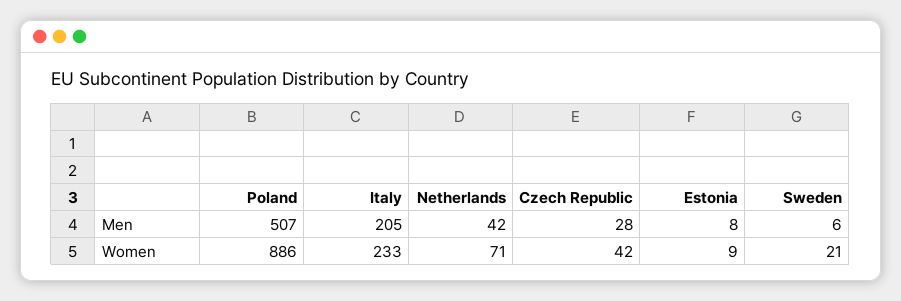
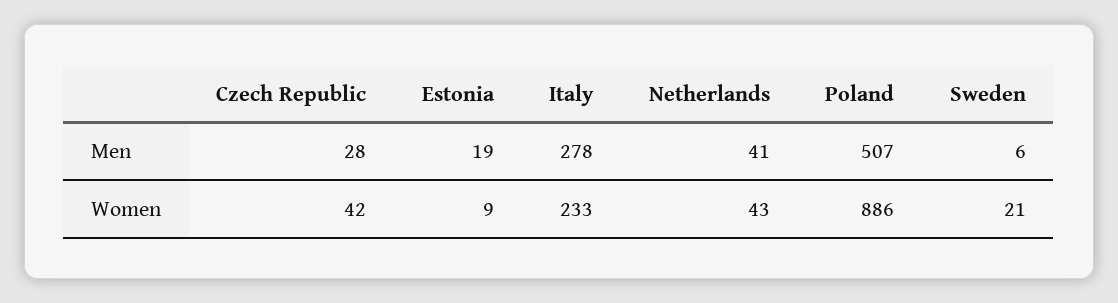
  {
    "Poland": {
      "Men": 507,
      "Women": 886
    },
    "Italy": {
-     "Men": 205,
+     "Men": 278,
      "Women": 233
    },
    "Netherlands": {
-     "Men": 42,
+     "Men": 41,
-     "Women": 71
+     "Women": 43
    },
    "Czech Republic": {
      "Men": 28,
      "Women": 42
    },
    "Estonia": {
-     "Men": 8,
+     "Men": 19,
      "Women": 9
    },
    "Sweden": {
      "Men": 6,
      "Women": 21
    }
  }

